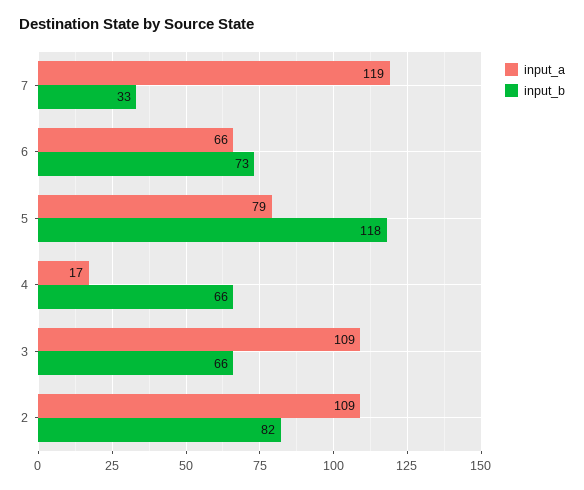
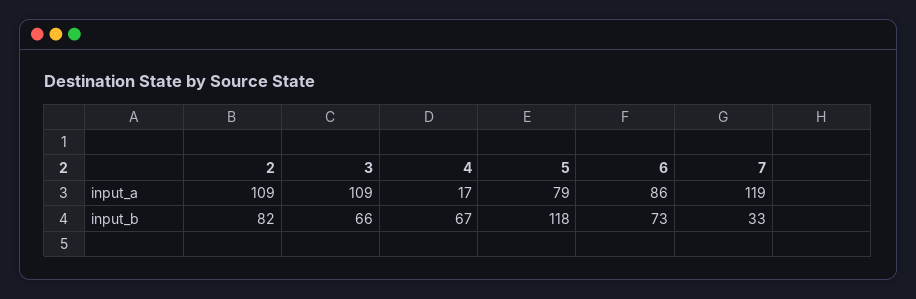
  {
    "input_a": {
      "7": 119,
-     "6": 66,
+     "6": 86,
      "5": 79,
      "4": 17,
      "3": 109,
      "2": 109
    },
    "input_b": {
      "7": 33,
      "6": 73,
      "5": 118,
-     "4": 66,
+     "4": 67,
      "3": 66,
      "2": 82
    }
  }

